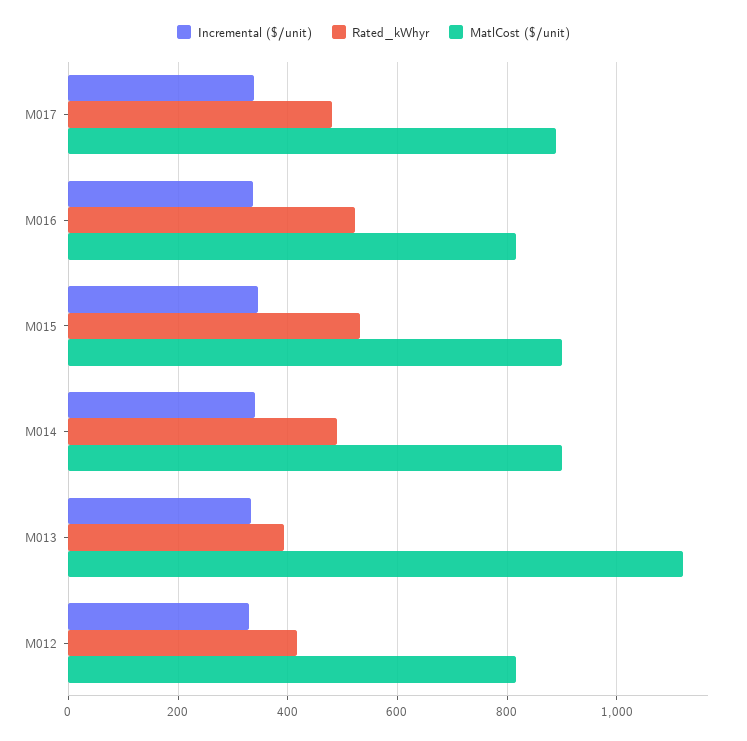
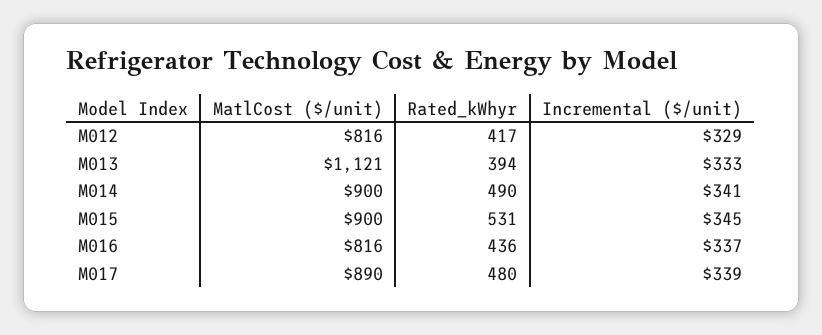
  {
    "Incremental ($/unit)": {
      "M017": 339,
      "M016": 337,
      "M015": 345,
      "M014": 341,
      "M013": 333,
      "M012": 329
    },
    "Rated_kWhyr": {
      "M017": 480,
-     "M016": 520,
+     "M016": 436,
      "M015": 531,
      "M014": 490,
      "M013": 394,
      "M012": 417
    },
    "MatlCost ($/unit)": {
      "M017": 890,
      "M016": 816,
      "M015": 900,
      "M014": 900,
      "M013": 1121,
      "M012": 816
    }
  }

